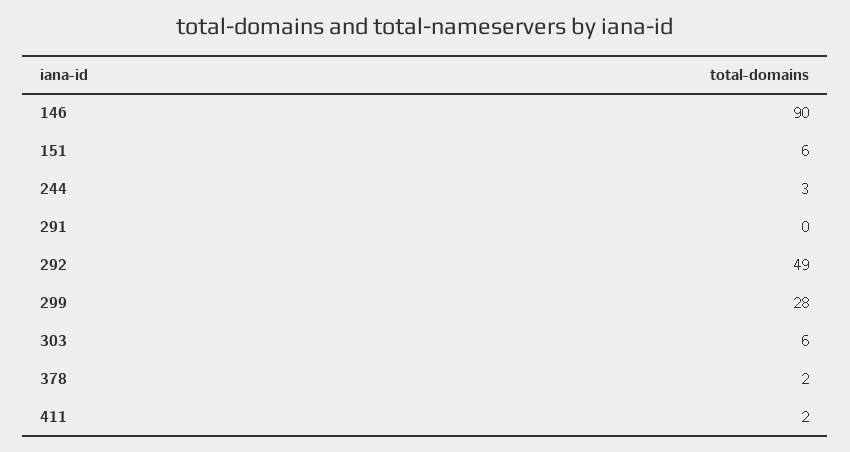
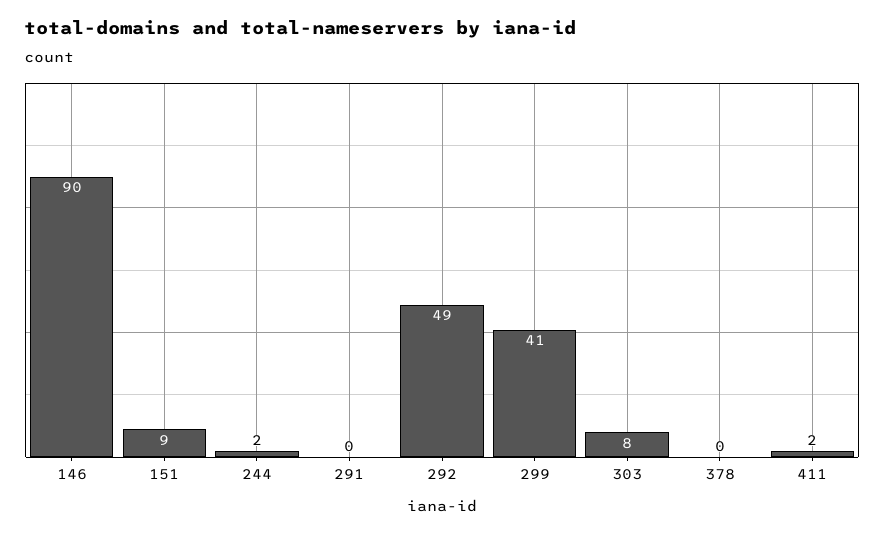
  {
    "146": 90,
-   "151": 6,
+   "151": 9,
-   "244": 3,
+   "244": 2,
    "291": 0,
    "292": 49,
-   "299": 28,
+   "299": 41,
-   "303": 6,
+   "303": 8,
-   "378": 2,
+   "378": 0,
    "411": 2
  }

